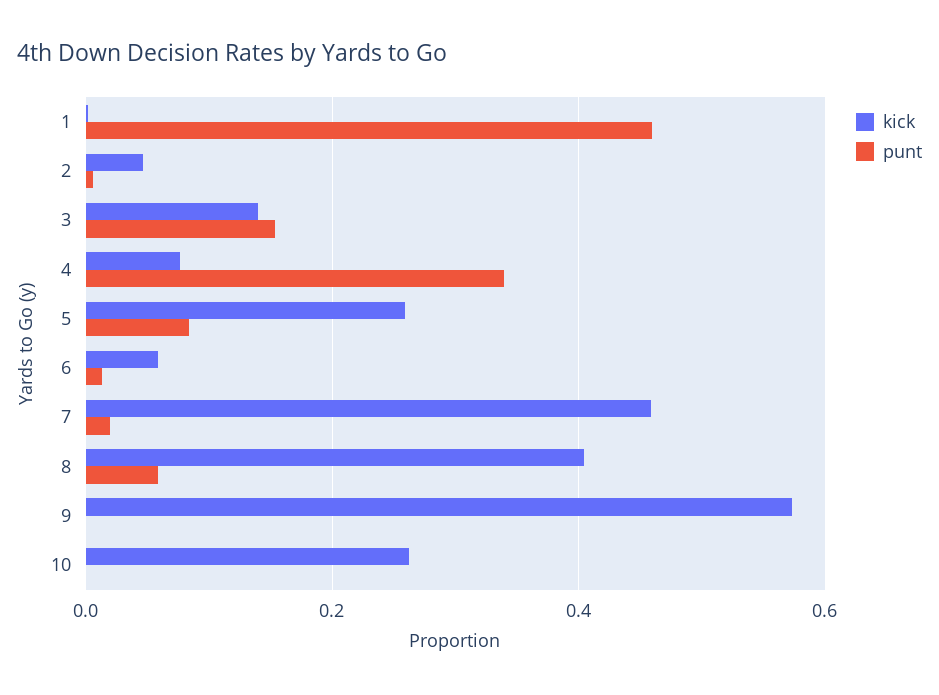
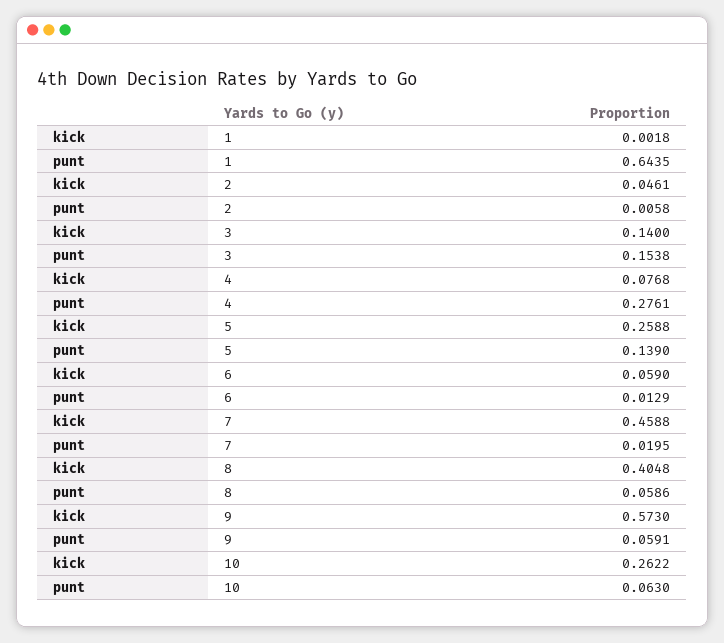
  {
    "kick": {
      "1": 0.0018,
      "2": 0.0461,
      "3": 0.14,
      "4": 0.0768,
      "5": 0.2588,
      "6": 0.059,
      "7": 0.4588,
      "8": 0.4048,
      "9": 0.573,
      "10": 0.2622
    },
    "punt": {
-     "1": 0.46,
+     "1": 0.6435,
      "2": 0.0058,
      "3": 0.1538,
-     "4": 0.34,
+     "4": 0.2761,
-     "5": 0.08,
+     "5": 0.139,
      "6": 0.0129,
      "7": 0.0195,
      "8": 0.0586,
-     "9": 0,
+     "9": 0.0591,
-     "10": 0
+     "10": 0.063
    }
  }

